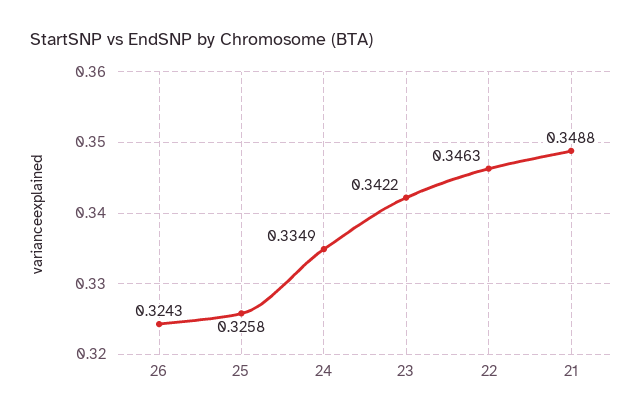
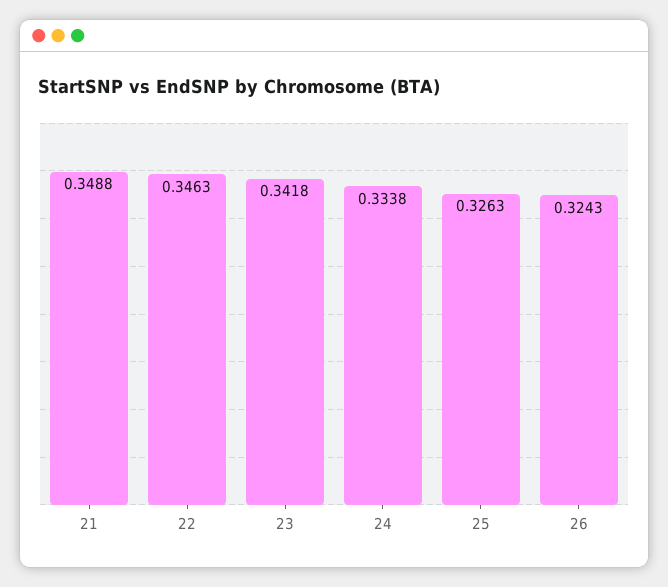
  {
    "26": 0.3243,
-   "25": 0.3258,
+   "25": 0.3263,
-   "24": 0.3349,
+   "24": 0.3338,
-   "23": 0.3422,
+   "23": 0.3418,
    "22": 0.3463,
    "21": 0.3488
  }

